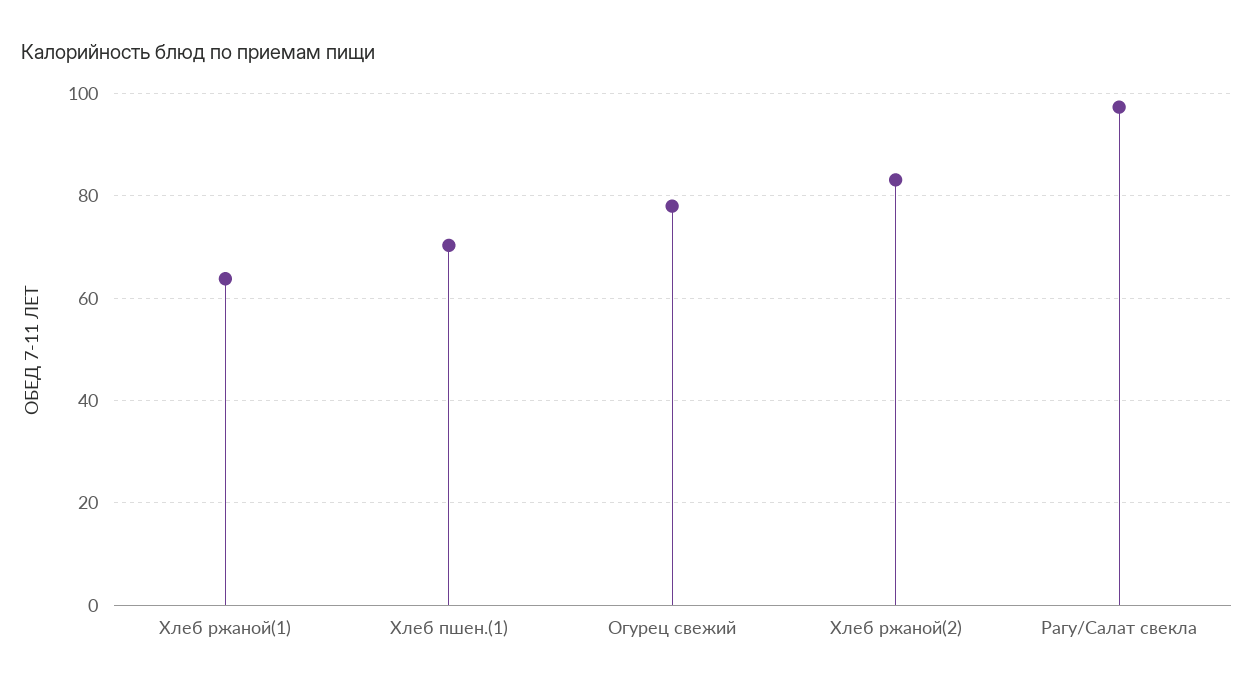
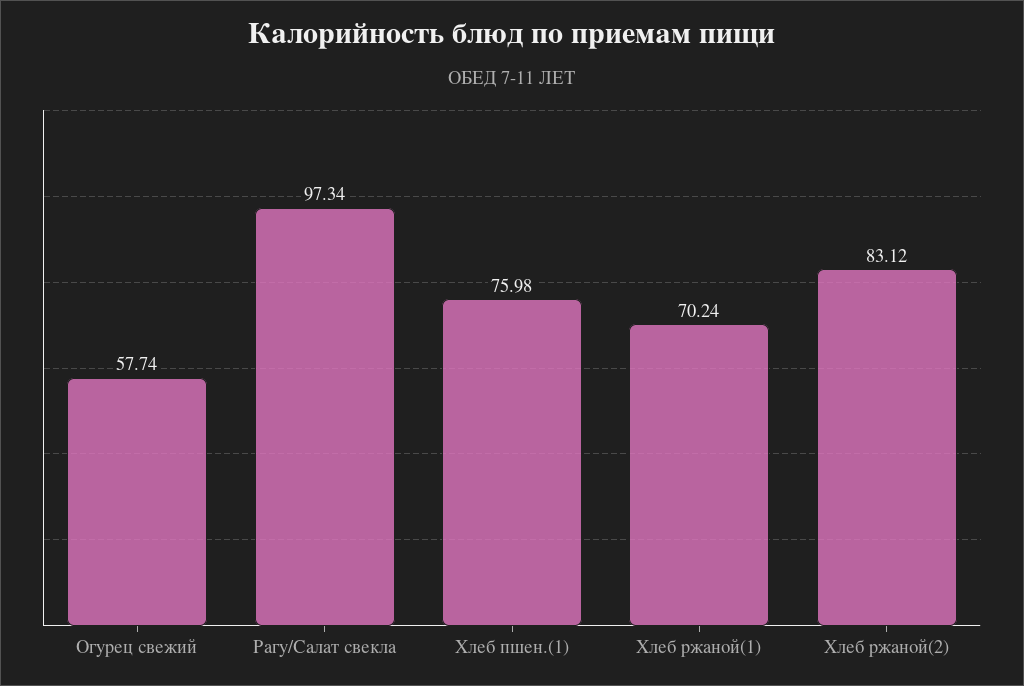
  {
-   "Хлеб ржаной(1)": 64,
+   "Хлеб ржаной(1)": 70.24,
-   "Хлеб пшен.(1)": 70,
+   "Хлеб пшен.(1)": 75.98,
-   "Огурец свежий": 78,
+   "Огурец свежий": 57.74,
    "Хлеб ржаной(2)": 83.12,
    "Рагу/Салат свекла": 97.34
  }

